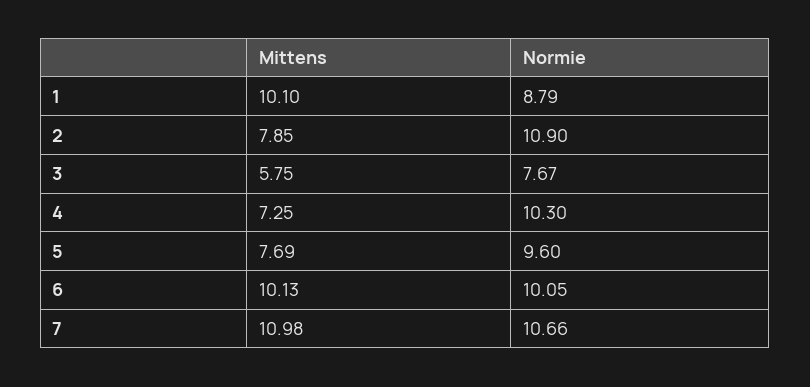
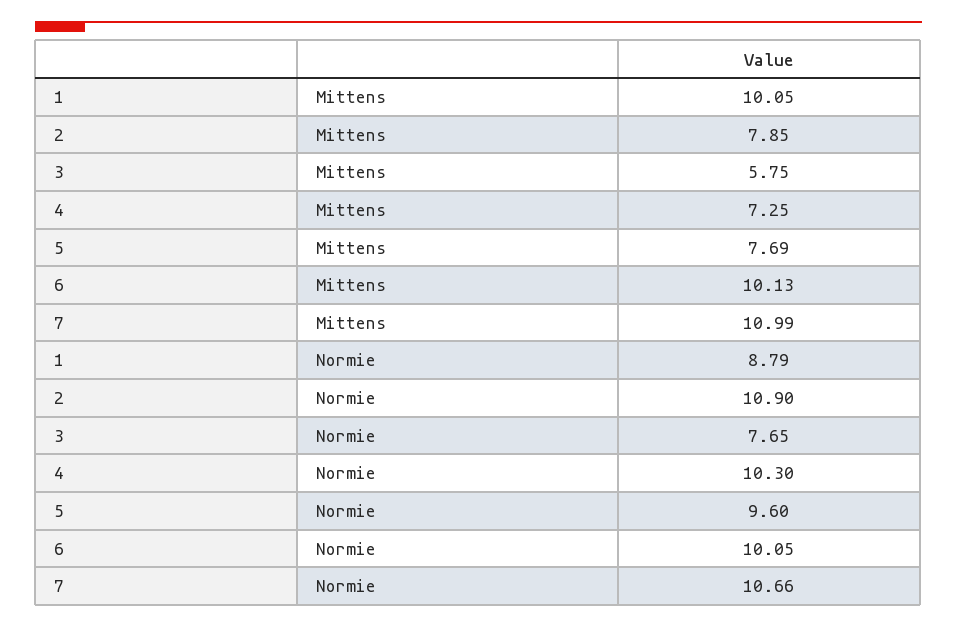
  {
    "Mittens": {
-     "1": 10.1,
+     "1": 10.05,
      "2": 7.85,
      "3": 5.75,
      "4": 7.25,
      "5": 7.69,
      "6": 10.13,
-     "7": 10.98
+     "7": 10.99
    },
    "Normie": {
      "1": 8.79,
      "2": 10.9,
-     "3": 7.67,
+     "3": 7.65,
      "4": 10.3,
      "5": 9.6,
      "6": 10.05,
      "7": 10.66
    }
  }

